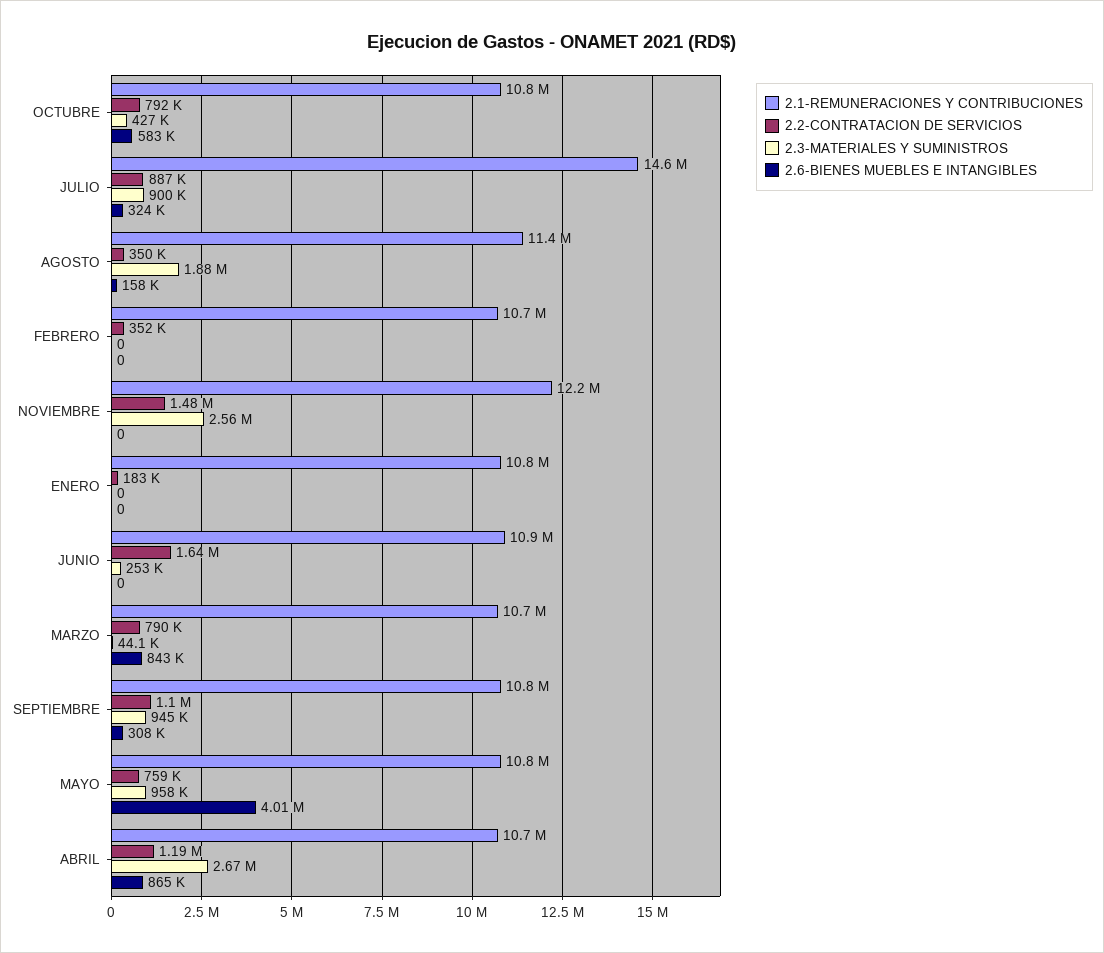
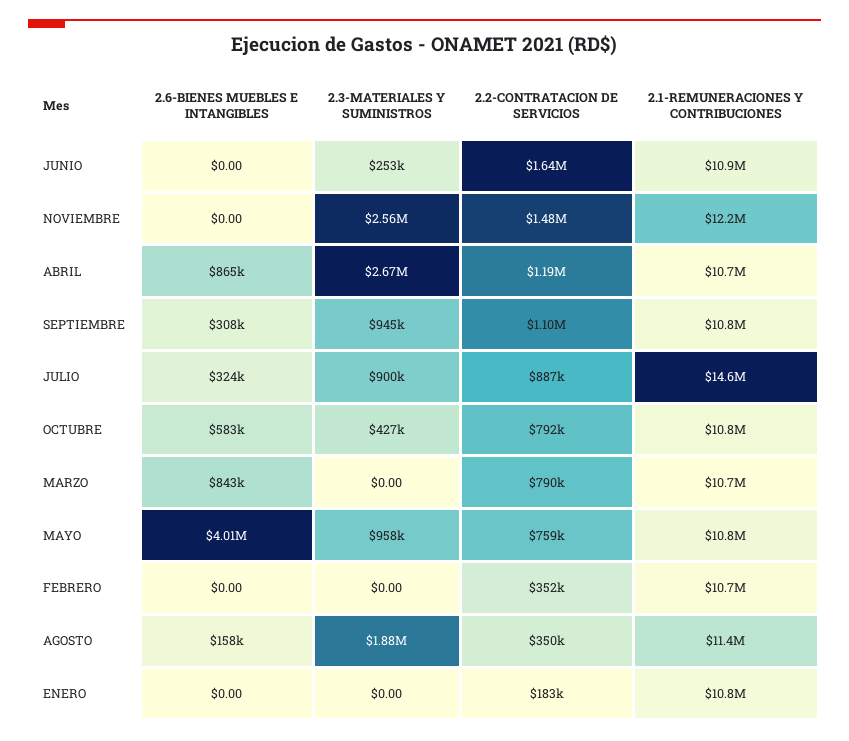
  {
    "2.1-REMUNERACIONES Y CONTRIBUCIONES": {
      "OCTUBRE": 10800000,
      "JULIO": 14600000,
      "AGOSTO": 11400000,
      "FEBRERO": 10700000,
      "NOVIEMBRE": 12200000,
      "ENERO": 10800000,
      "JUNIO": 10900000,
      "MARZO": 10700000,
      "SEPTIEMBRE": 10800000,
      "MAYO": 10800000,
      "ABRIL": 10700000
    },
    "2.2-CONTRATACION DE SERVICIOS": {
      "OCTUBRE": 792000,
      "JULIO": 887000,
      "AGOSTO": 350000,
      "FEBRERO": 352000,
      "NOVIEMBRE": 1480000,
      "ENERO": 183000,
      "JUNIO": 1640000,
      "MARZO": 790000,
      "SEPTIEMBRE": 1100000,
      "MAYO": 759000,
      "ABRIL": 1190000
    },
    "2.3-MATERIALES Y SUMINISTROS": {
      "OCTUBRE": 427000,
      "JULIO": 900000,
      "AGOSTO": 1880000,
      "FEBRERO": 0,
      "NOVIEMBRE": 2560000,
      "ENERO": 0,
      "JUNIO": 253000,
-     "MARZO": 44100,
+     "MARZO": 0,
      "SEPTIEMBRE": 945000,
      "MAYO": 958000,
      "ABRIL": 2670000
    },
    "2.6-BIENES MUEBLES E INTANGIBLES": {
      "OCTUBRE": 583000,
      "JULIO": 324000,
      "AGOSTO": 158000,
      "FEBRERO": 0,
      "NOVIEMBRE": 0,
      "ENERO": 0,
      "JUNIO": 0,
      "MARZO": 843000,
      "SEPTIEMBRE": 308000,
      "MAYO": 4010000,
      "ABRIL": 865000
    }
  }

